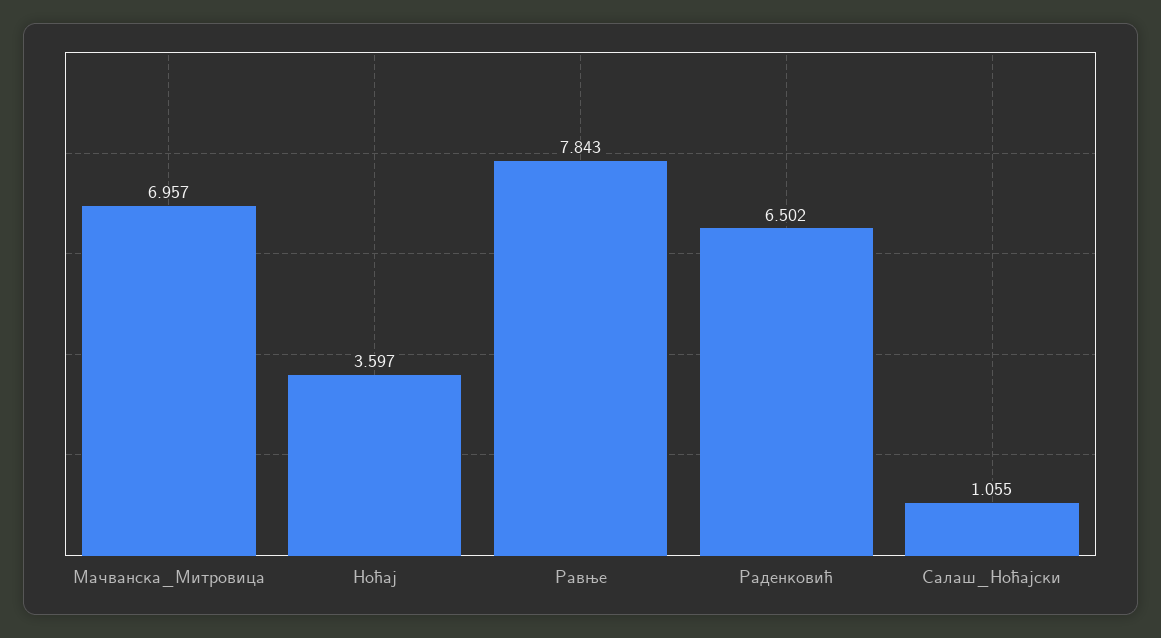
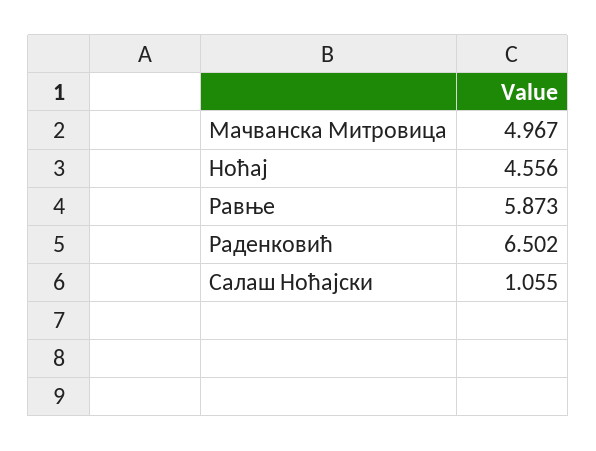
  {
-   "Мачванска_Митровица": 6.957,
+   "Мачванска_Митровица": 4.967,
-   "Ноћај": 3.597,
+   "Ноћај": 4.556,
-   "Равње": 7.843,
+   "Равње": 5.873,
    "Раденковић": 6.502,
    "Салаш_Ноћајски": 1.055
  }

